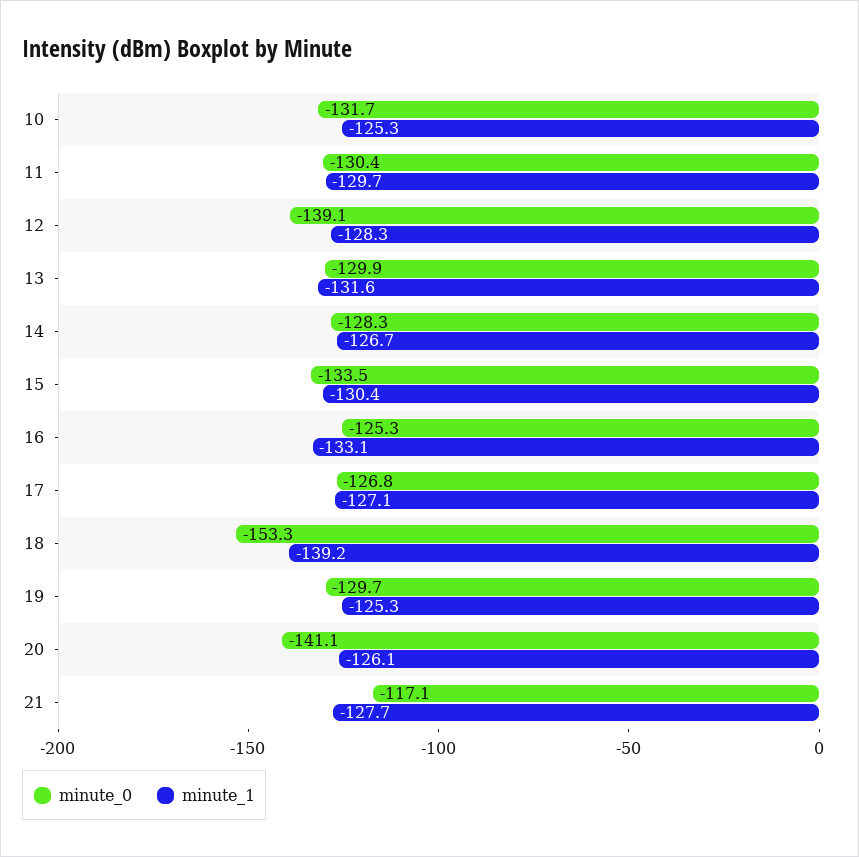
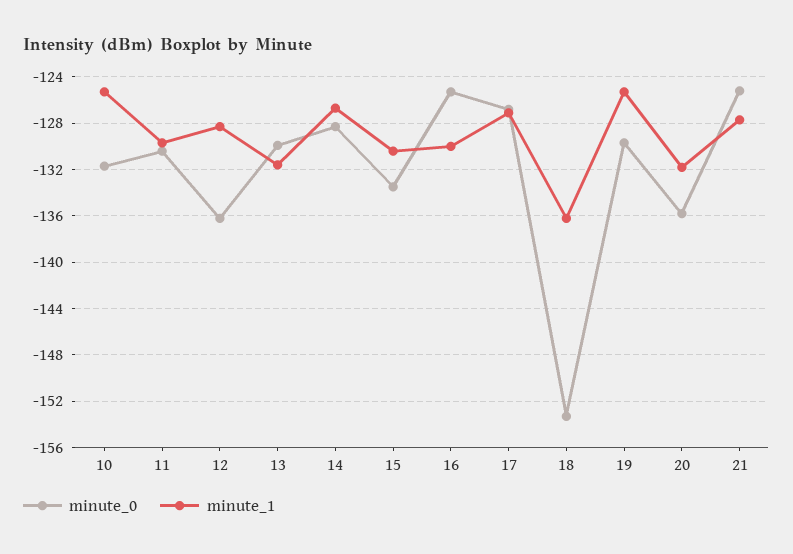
  {
    "minute_0": {
      "10": -131.7,
      "11": -130.4,
-     "12": -139.1,
+     "12": -136,
      "13": -129.9,
      "14": -128.3,
      "15": -133.5,
      "16": -125.3,
      "17": -126.8,
      "18": -153.3,
      "19": -129.7,
-     "20": -141.1,
+     "20": -136,
-     "21": -117.1
+     "21": -125
    },
    "minute_1": {
      "10": -125.3,
      "11": -129.7,
      "12": -128.3,
      "13": -131.6,
      "14": -126.7,
      "15": -130.4,
-     "16": -133.1,
+     "16": -130,
      "17": -127.1,
-     "18": -139.2,
+     "18": -136,
      "19": -125.3,
-     "20": -126.1,
+     "20": -132,
      "21": -127.7
    }
  }

